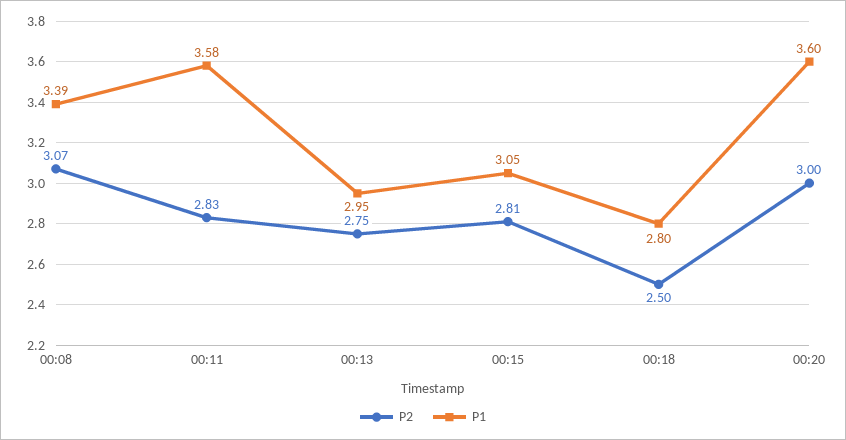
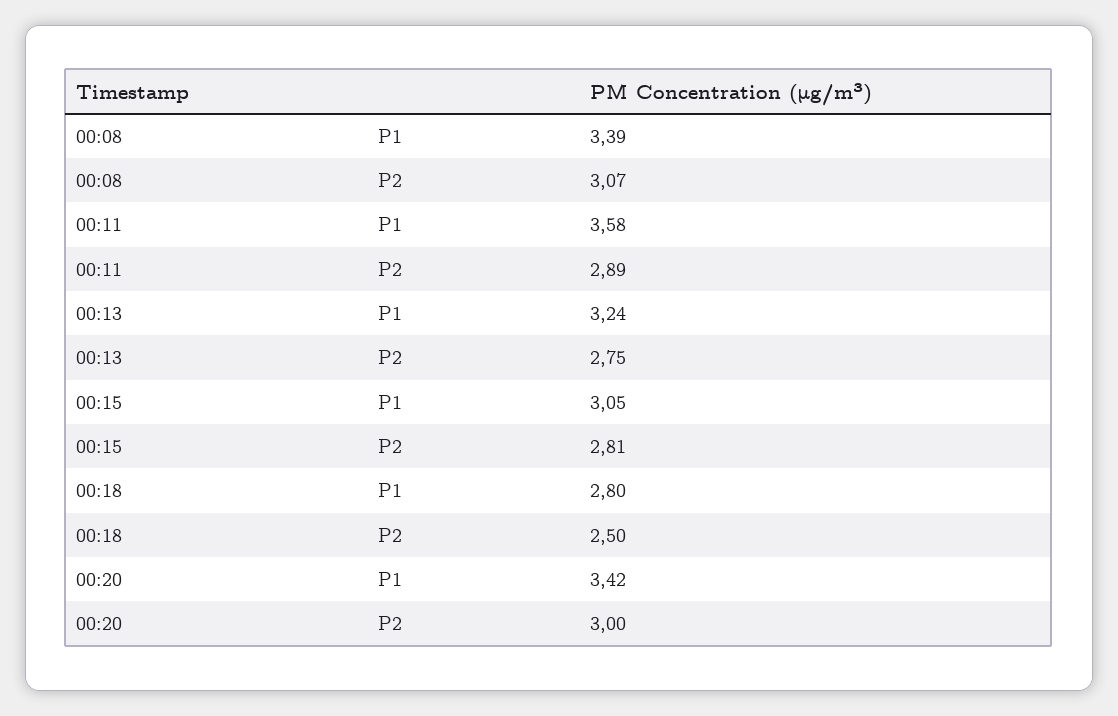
  {
    "P2": {
      "00:08": 3.07,
-     "00:11": 2.83,
+     "00:11": 2.89,
      "00:13": 2.75,
      "00:15": 2.81,
      "00:18": 2.5,
      "00:20": 3
    },
    "P1": {
      "00:08": 3.39,
      "00:11": 3.58,
-     "00:13": 2.95,
+     "00:13": 3.24,
      "00:15": 3.05,
      "00:18": 2.8,
-     "00:20": 3.6
+     "00:20": 3.42
    }
  }

